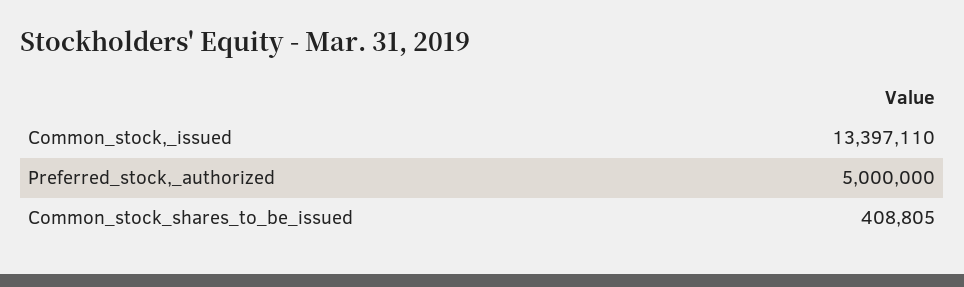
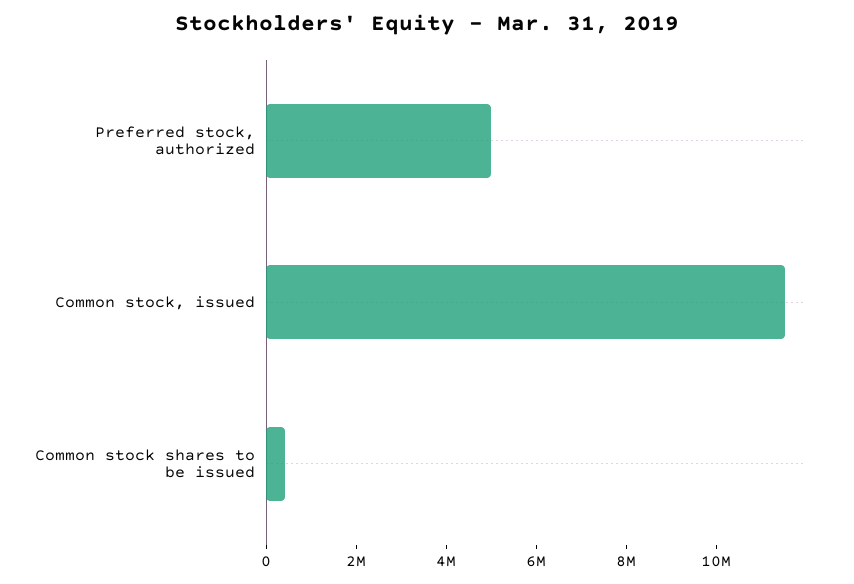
  {
-   "Common_stock,_issued": 13397110,
+   "Common_stock,_issued": 11500000,
    "Preferred_stock,_authorized": 5000000,
    "Common_stock_shares_to_be_issued": 408805
  }

